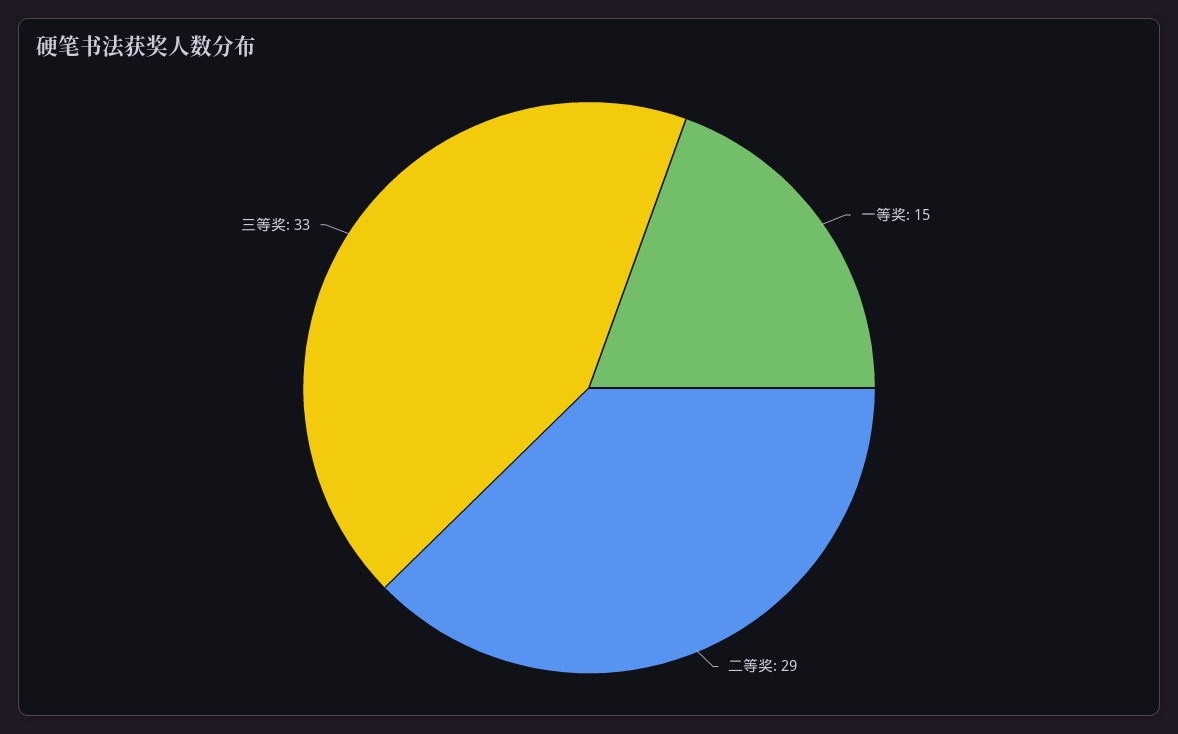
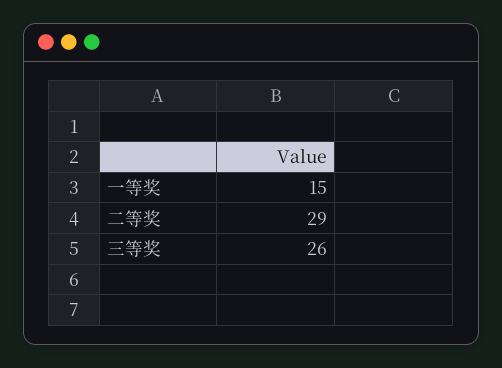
  {
    "一等奖": 15,
    "二等奖": 29,
-   "三等奖": 33
+   "三等奖": 26
  }

